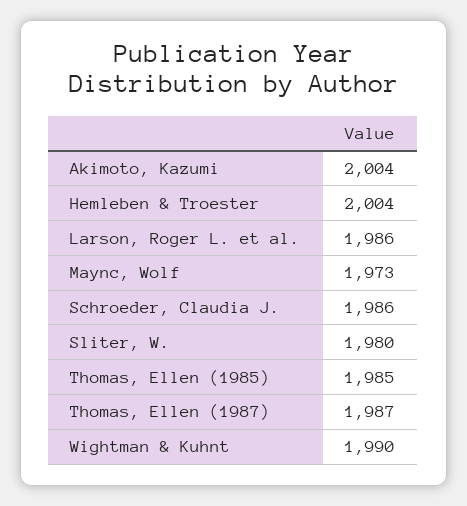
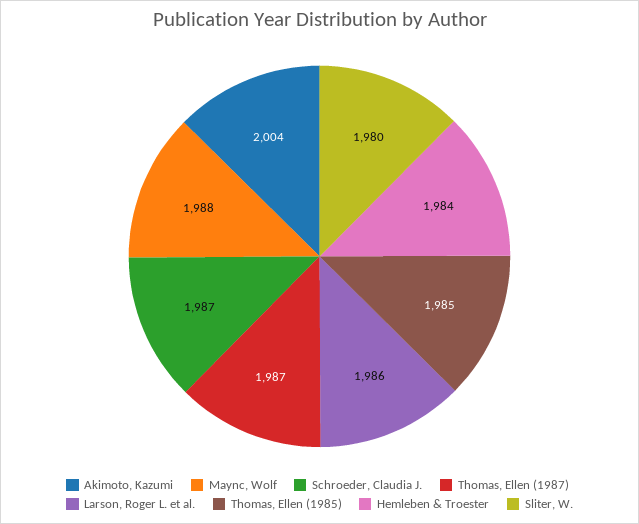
  {
    "Akimoto, Kazumi": 2004,
-   "Hemleben & Troester": 2004,
+   "Hemleben & Troester": 1984,
    "Larson, Roger L. et al.": 1986,
-   "Maync, Wolf": 1973,
+   "Maync, Wolf": 1988,
-   "Schroeder, Claudia J.": 1986,
+   "Schroeder, Claudia J.": 1987,
    "Sliter, W.": 1980,
    "Thomas, Ellen (1985)": 1985,
-   "Thomas, Ellen (1987)": 1987,
+   "Thomas, Ellen (1987)": 1987
-   "Wightman & Kuhnt": 1990
  }

